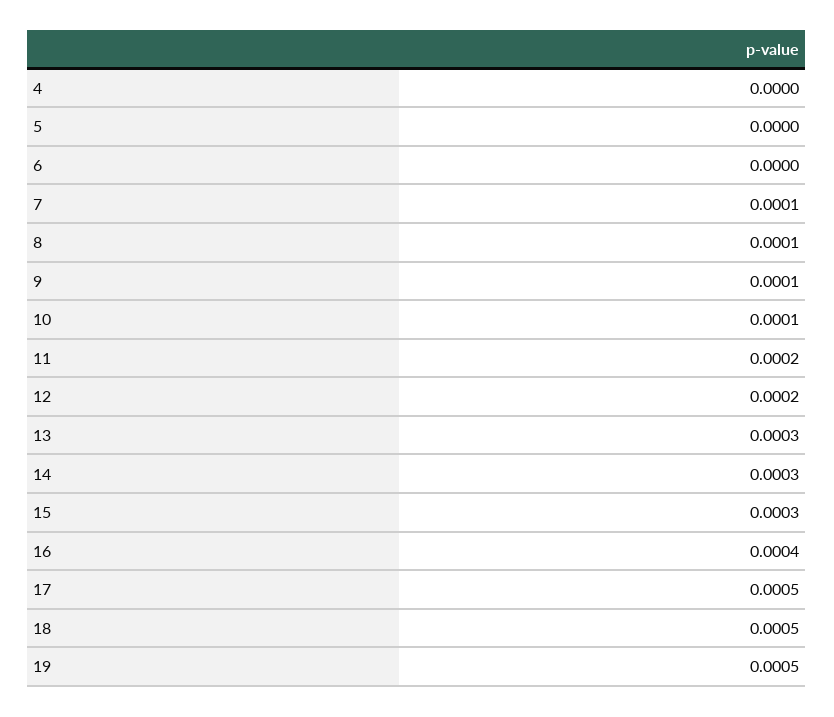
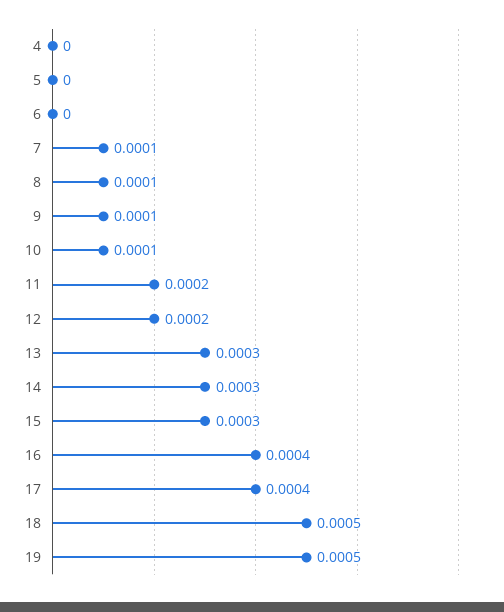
  {
    "4": 0,
    "5": 0,
    "6": 0,
    "7": 0.0001,
    "8": 0.0001,
    "9": 0.0001,
    "10": 0.0001,
    "11": 0.0002,
    "12": 0.0002,
    "13": 0.0003,
    "14": 0.0003,
    "15": 0.0003,
    "16": 0.0004,
-   "17": 0.0005,
+   "17": 0.0004,
    "18": 0.0005,
    "19": 0.0005
  }

